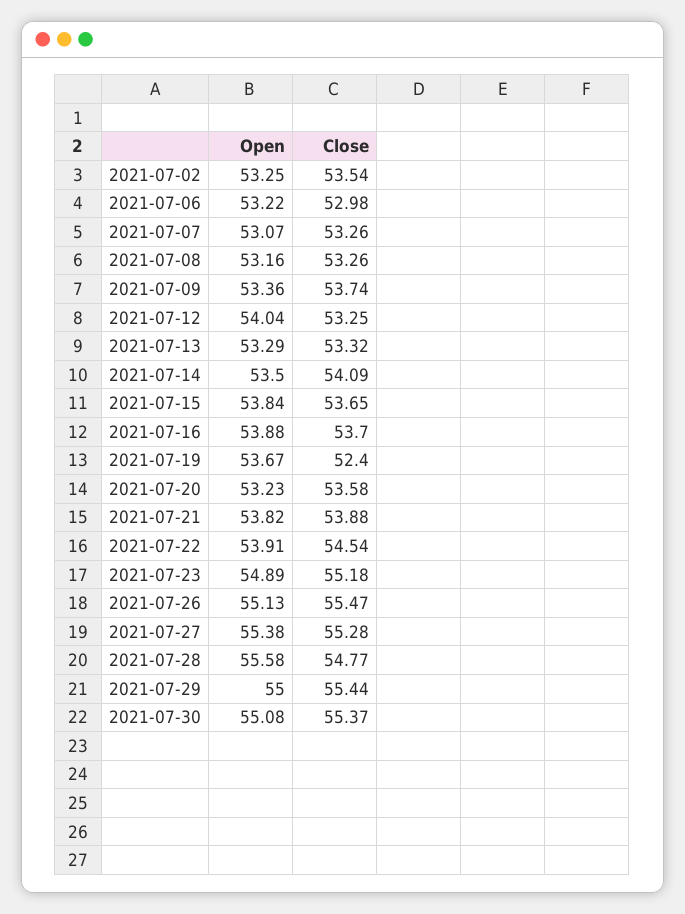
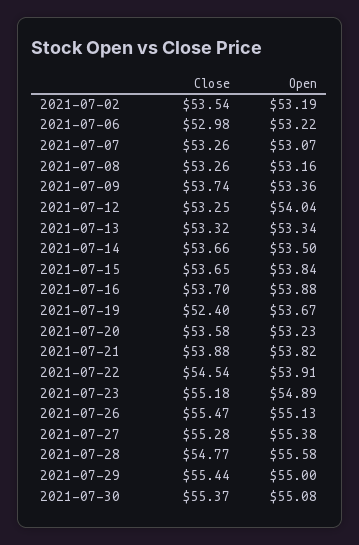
  {
    "Open": {
-     "2021-07-02": 53.25,
+     "2021-07-02": 53.19,
      "2021-07-06": 53.22,
      "2021-07-07": 53.07,
      "2021-07-08": 53.16,
      "2021-07-09": 53.36,
      "2021-07-12": 54.04,
-     "2021-07-13": 53.29,
+     "2021-07-13": 53.34,
      "2021-07-14": 53.5,
      "2021-07-15": 53.84,
      "2021-07-16": 53.88,
      "2021-07-19": 53.67,
      "2021-07-20": 53.23,
      "2021-07-21": 53.82,
      "2021-07-22": 53.91,
      "2021-07-23": 54.89,
      "2021-07-26": 55.13,
      "2021-07-27": 55.38,
      "2021-07-28": 55.58,
      "2021-07-29": 55,
      "2021-07-30": 55.08
    },
    "Close": {
      "2021-07-02": 53.54,
      "2021-07-06": 52.98,
      "2021-07-07": 53.26,
      "2021-07-08": 53.26,
      "2021-07-09": 53.74,
      "2021-07-12": 53.25,
      "2021-07-13": 53.32,
-     "2021-07-14": 54.09,
+     "2021-07-14": 53.66,
      "2021-07-15": 53.65,
      "2021-07-16": 53.7,
      "2021-07-19": 52.4,
      "2021-07-20": 53.58,
      "2021-07-21": 53.88,
      "2021-07-22": 54.54,
      "2021-07-23": 55.18,
      "2021-07-26": 55.47,
      "2021-07-27": 55.28,
      "2021-07-28": 54.77,
      "2021-07-29": 55.44,
      "2021-07-30": 55.37
    }
  }

